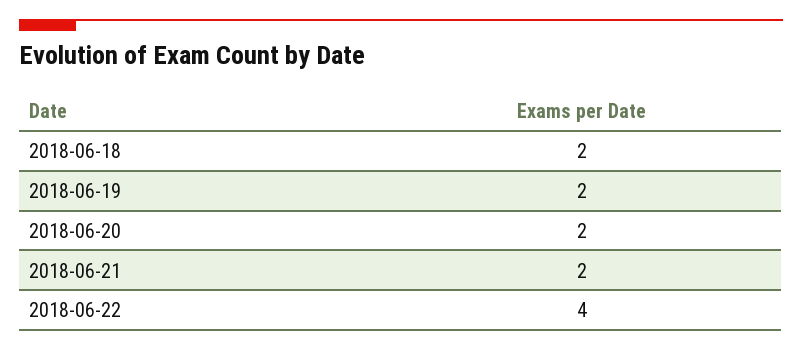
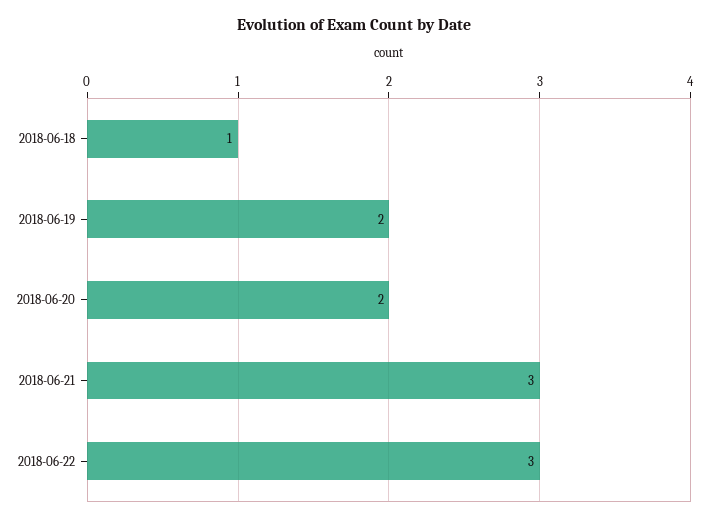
  {
-   "2018-06-18": 2,
+   "2018-06-18": 1,
    "2018-06-19": 2,
    "2018-06-20": 2,
-   "2018-06-21": 2,
+   "2018-06-21": 3,
-   "2018-06-22": 4
+   "2018-06-22": 3
  }

